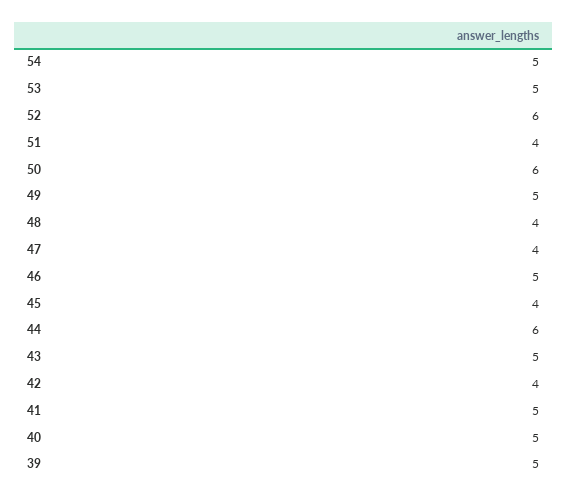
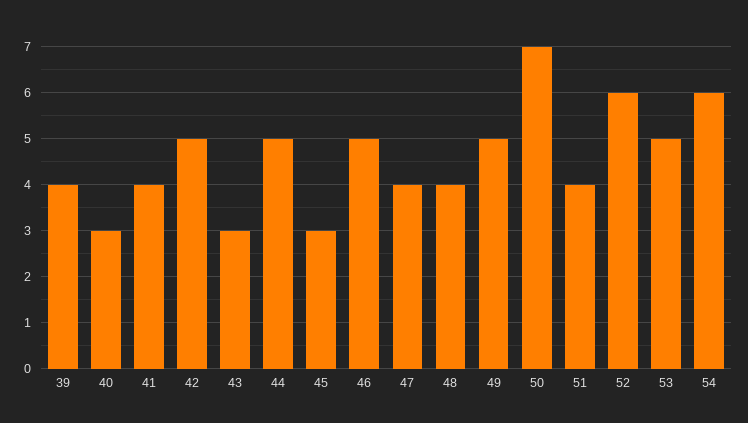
  {
-   "54": 5,
+   "54": 6,
    "53": 5,
    "52": 6,
    "51": 4,
-   "50": 6,
+   "50": 7,
    "49": 5,
    "48": 4,
    "47": 4,
    "46": 5,
-   "45": 4,
+   "45": 3,
-   "44": 6,
+   "44": 5,
-   "43": 5,
+   "43": 3,
-   "42": 4,
+   "42": 5,
-   "41": 5,
+   "41": 4,
-   "40": 5,
+   "40": 3,
-   "39": 5
+   "39": 4
  }

